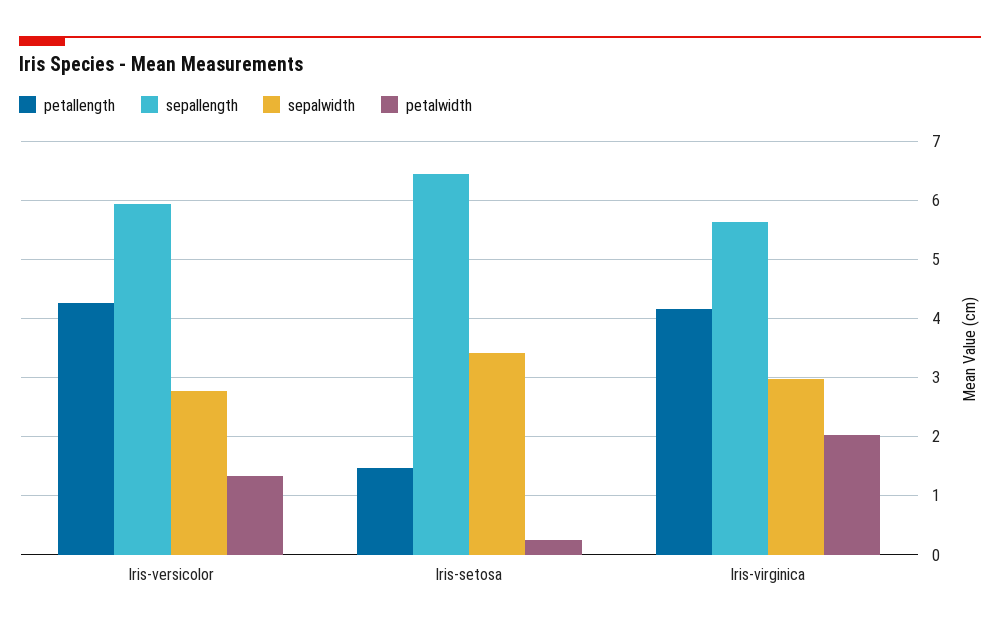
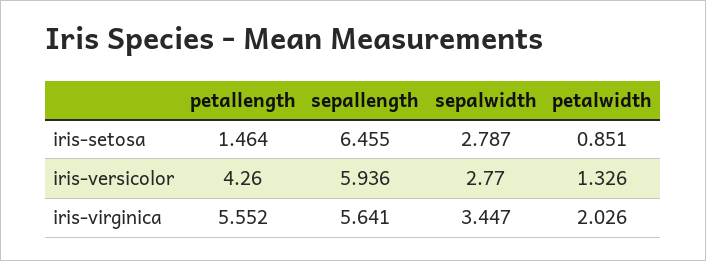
  {
    "petallength": {
      "Iris-versicolor": 4.26,
      "Iris-setosa": 1.464,
-     "Iris-virginica": 4.2
+     "Iris-virginica": 5.552
    },
    "sepallength": {
      "Iris-versicolor": 5.936,
      "Iris-setosa": 6.455,
      "Iris-virginica": 5.641
    },
    "sepalwidth": {
      "Iris-versicolor": 2.77,
-     "Iris-setosa": 3.4,
+     "Iris-setosa": 2.787,
-     "Iris-virginica": 3
+     "Iris-virginica": 3.447
    },
    "petalwidth": {
      "Iris-versicolor": 1.326,
-     "Iris-setosa": 0.2,
+     "Iris-setosa": 0.851,
      "Iris-virginica": 2.026
    }
  }

